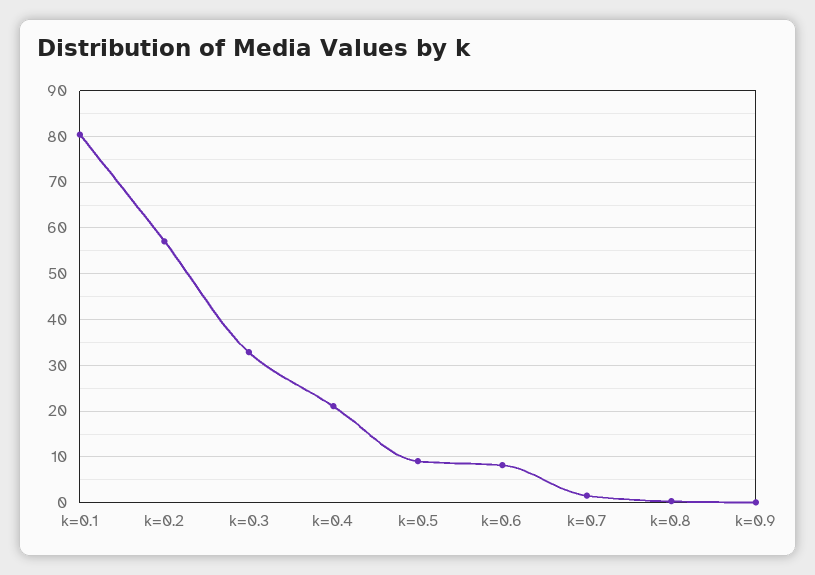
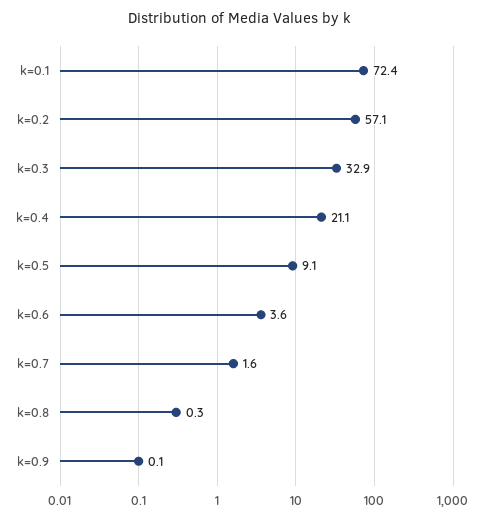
  {
-   "k=0.1": 80,
+   "k=0.1": 72.4,
    "k=0.2": 57.1,
    "k=0.3": 32.9,
    "k=0.4": 21.1,
    "k=0.5": 9.1,
-   "k=0.6": 8,
+   "k=0.6": 3.6,
    "k=0.7": 1.6,
    "k=0.8": 0.3,
    "k=0.9": 0.1
  }

